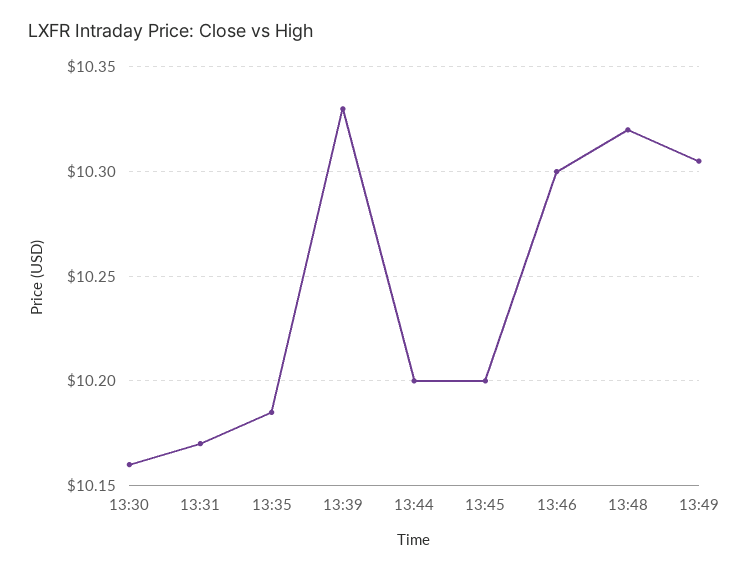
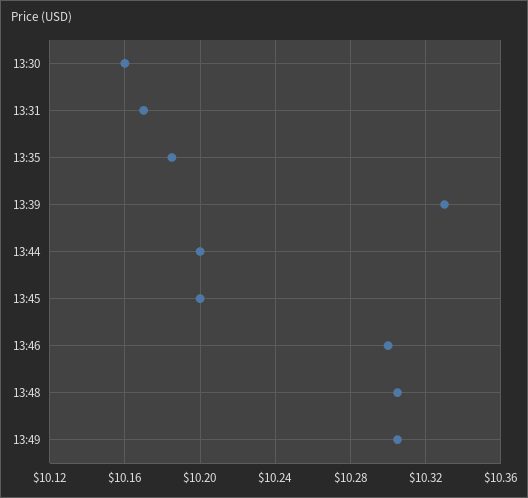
  {
    "13:30": 10.16,
    "13:31": 10.17,
    "13:35": 10.185,
    "13:39": 10.33,
    "13:44": 10.2,
    "13:45": 10.2,
    "13:46": 10.3,
-   "13:48": 10.32,
+   "13:48": 10.305,
    "13:49": 10.305
  }

